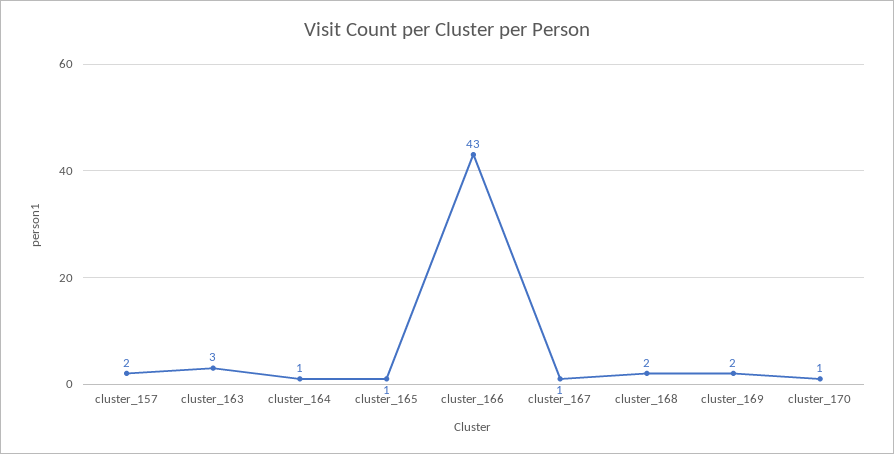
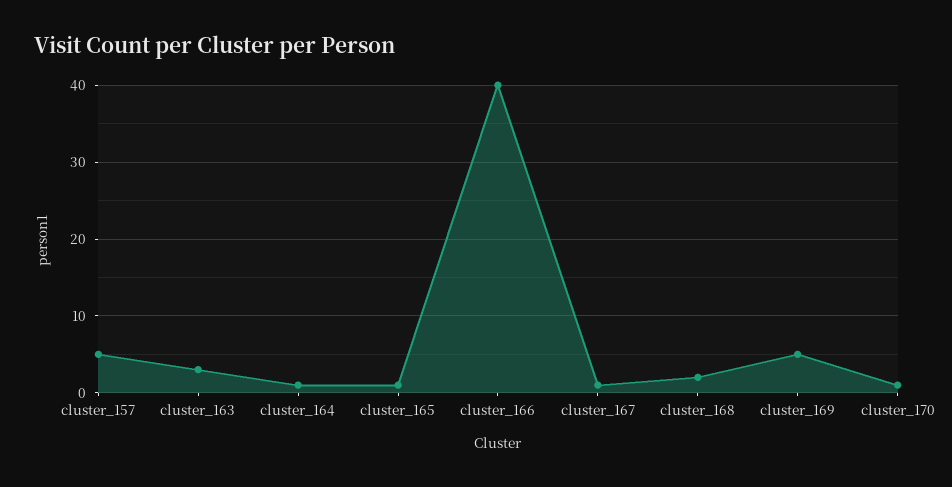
  {
-   "cluster_157": 2,
+   "cluster_157": 5,
    "cluster_163": 3,
    "cluster_164": 1,
    "cluster_165": 1,
-   "cluster_166": 43,
+   "cluster_166": 40,
    "cluster_167": 1,
    "cluster_168": 2,
-   "cluster_169": 2,
+   "cluster_169": 5,
    "cluster_170": 1
  }

